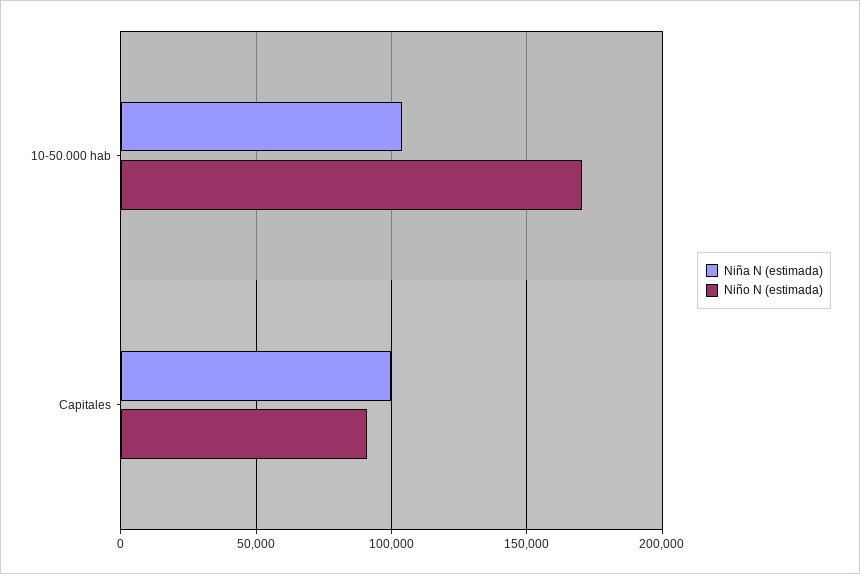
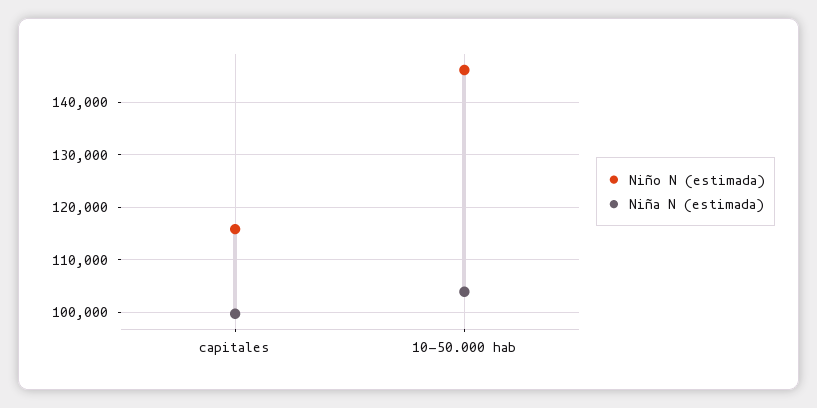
  {
    "Niña N (estimada)": {
      "10-50.000 hab": 104000,
      "Capitales": 100000
    },
    "Niño N (estimada)": {
-     "10-50.000 hab": 170000,
+     "10-50.000 hab": 146000,
-     "Capitales": 90000
+     "Capitales": 116000
    }
  }

